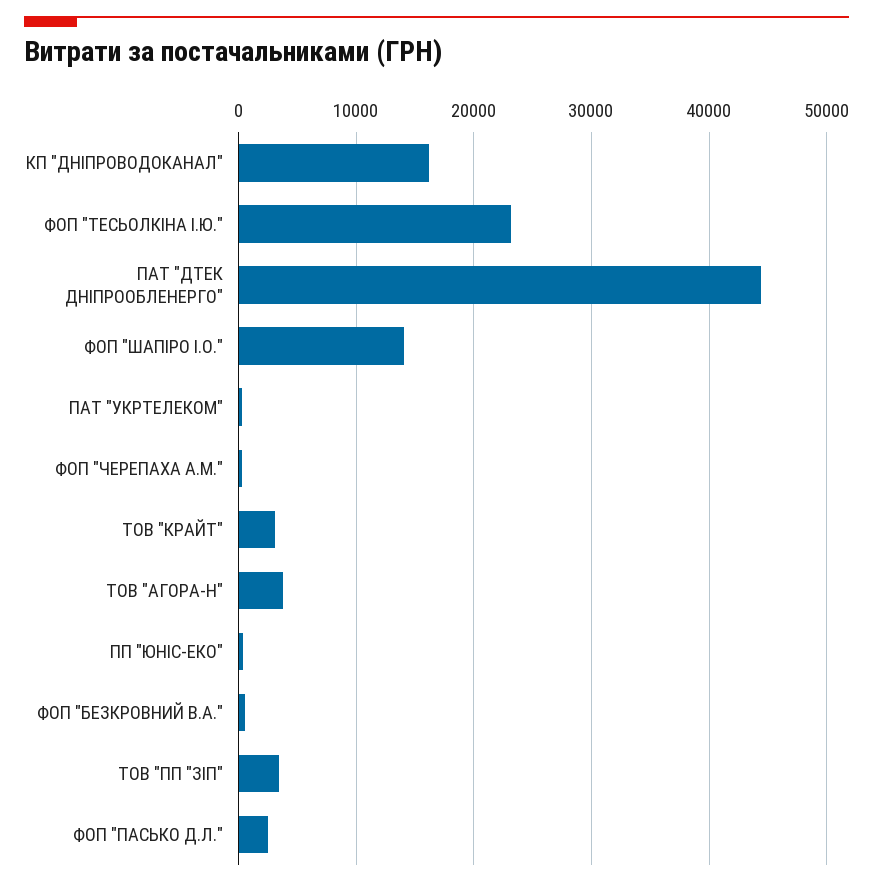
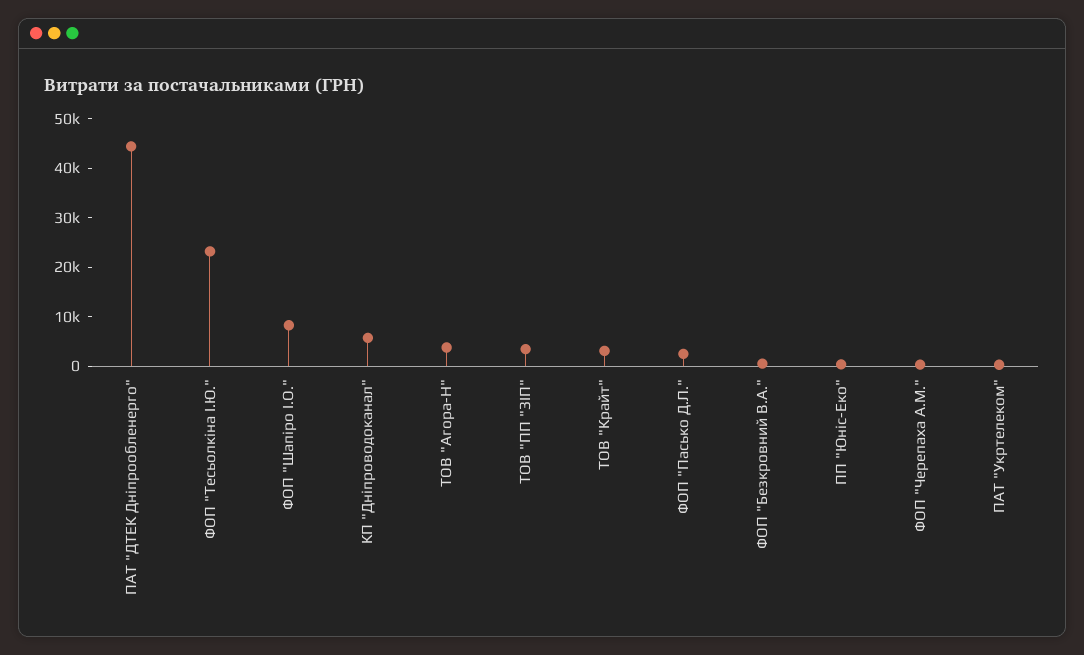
  {
-   "КП \"ДНІПРОВОДОКАНАЛ\"": 16000,
+   "КП \"ДНІПРОВОДОКАНАЛ\"": 6000,
    "ФОП \"ТЕСЬОЛКІНА І.Ю.\"": 23000,
    "ПАТ \"ДТЕК ДНІПРООБЛЕНЕРГО\"": 44000,
-   "ФОП \"ШАПІРО І.О.\"": 14000,
+   "ФОП \"ШАПІРО І.О.\"": 8000,
    "ПАТ \"УКРТЕЛЕКОМ\"": 0,
    "ФОП \"ЧЕРЕПАХА А.М.\"": 0,
    "ТОВ \"КРАЙТ\"": 3000,
    "ТОВ \"АГОРА-Н\"": 4000,
    "ПП \"ЮНІС-ЕКО\"": 0,
    "ФОП \"БЕЗКРОВНИЙ В.А.\"": 1000,
    "ТОВ \"ПП \"ЗІП\"": 3000,
    "ФОП \"ПАСЬКО Д.Л.\"": 2000
  }

